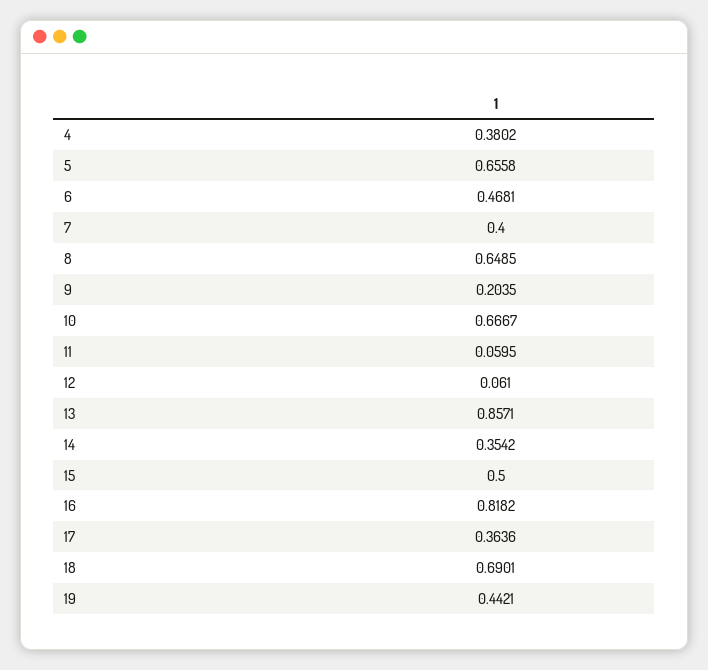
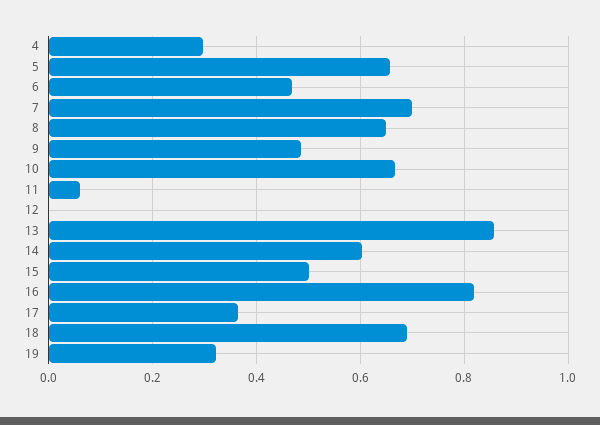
  {
-   "4": 0.3802,
+   "4": 0.3,
    "5": 0.6558,
    "6": 0.4681,
-   "7": 0.4,
+   "7": 0.7,
    "8": 0.6485,
-   "9": 0.2035,
+   "9": 0.48,
    "10": 0.6667,
    "11": 0.0595,
-   "12": 0.061,
+   "12": 0,
    "13": 0.8571,
-   "14": 0.3542,
+   "14": 0.6,
    "15": 0.5,
    "16": 0.8182,
    "17": 0.3636,
    "18": 0.6901,
-   "19": 0.4421
+   "19": 0.32
  }

